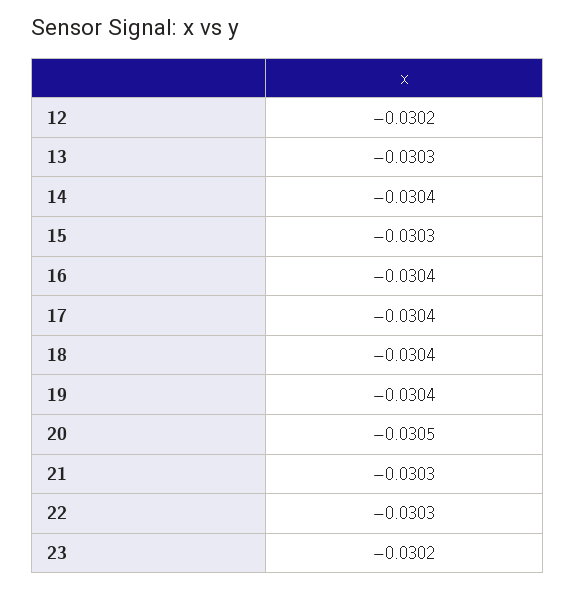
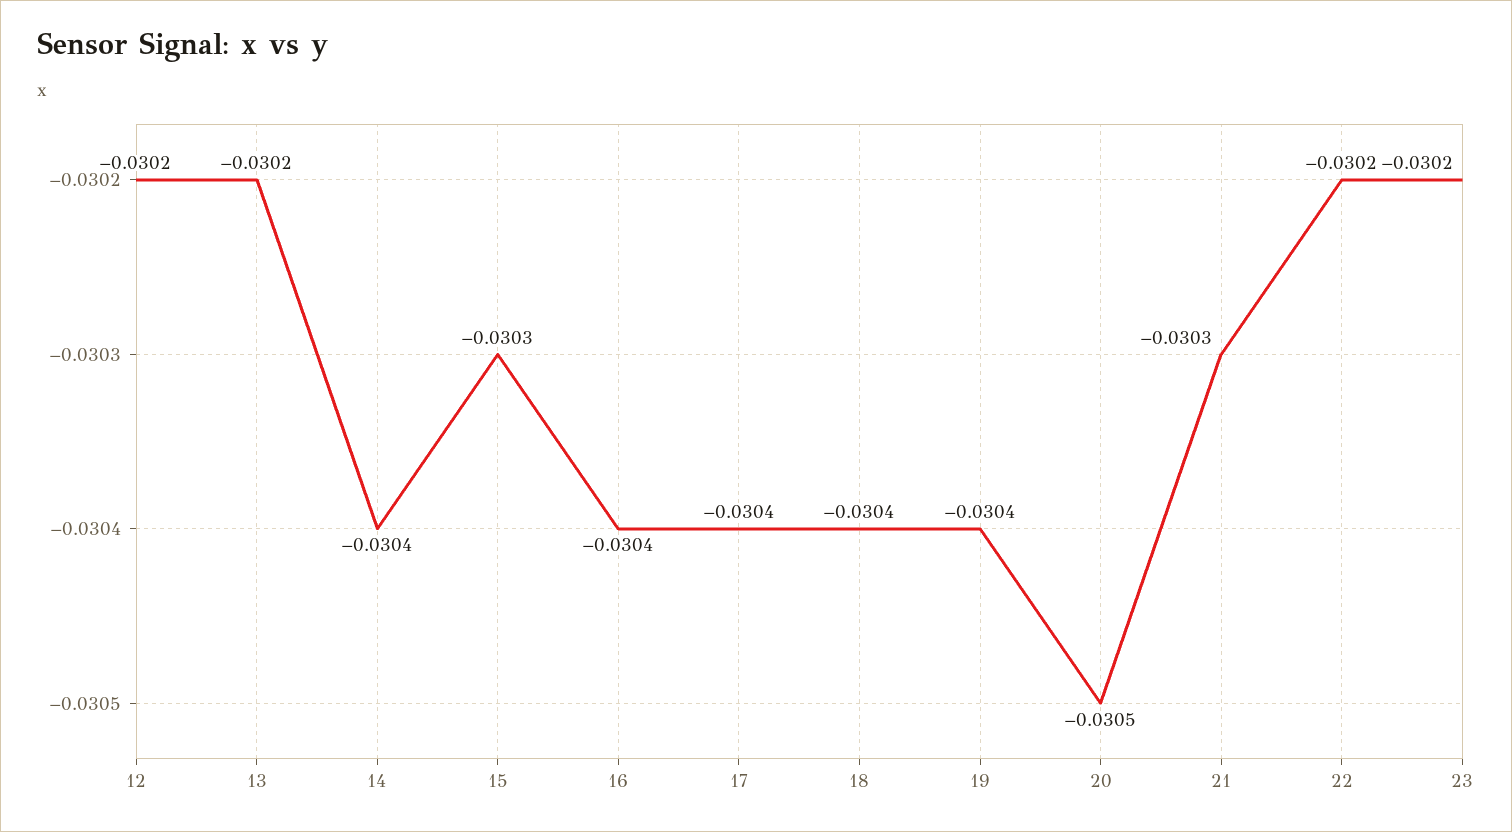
  {
    "12": -0.0302,
-   "13": -0.0303,
+   "13": -0.0302,
    "14": -0.0304,
    "15": -0.0303,
    "16": -0.0304,
    "17": -0.0304,
    "18": -0.0304,
    "19": -0.0304,
    "20": -0.0305,
    "21": -0.0303,
-   "22": -0.0303,
+   "22": -0.0302,
    "23": -0.0302
  }

